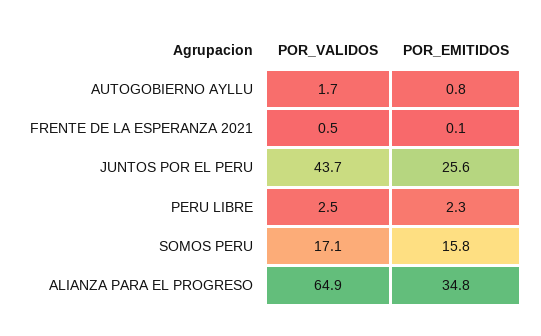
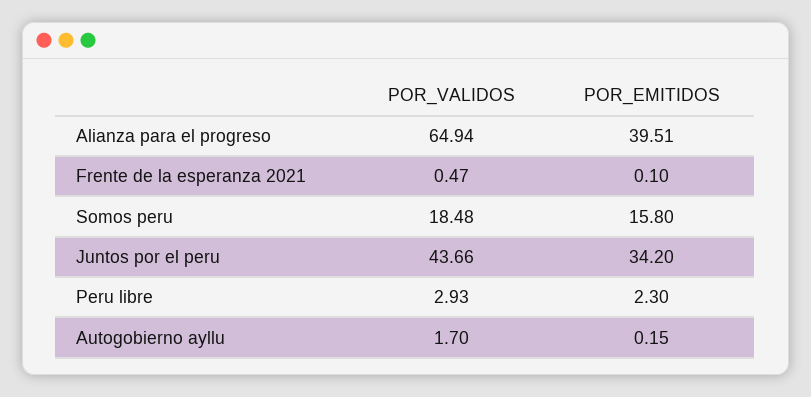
  {
    "POR_VALIDOS": {
      "AUTOGOBIERNO AYLLU": 1.7,
      "FRENTE DE LA ESPERANZA 2021": 0.47,
      "JUNTOS POR EL PERU": 43.66,
-     "PERU LIBRE": 2.5,
+     "PERU LIBRE": 2.93,
-     "SOMOS PERU": 17.1,
+     "SOMOS PERU": 18.48,
      "ALIANZA PARA EL PROGRESO": 64.94
    },
    "POR_EMITIDOS": {
-     "AUTOGOBIERNO AYLLU": 0.8,
+     "AUTOGOBIERNO AYLLU": 0.15,
      "FRENTE DE LA ESPERANZA 2021": 0.1,
-     "JUNTOS POR EL PERU": 25.6,
+     "JUNTOS POR EL PERU": 34.2,
      "PERU LIBRE": 2.3,
      "SOMOS PERU": 15.8,
-     "ALIANZA PARA EL PROGRESO": 34.8
+     "ALIANZA PARA EL PROGRESO": 39.51
    }
  }

